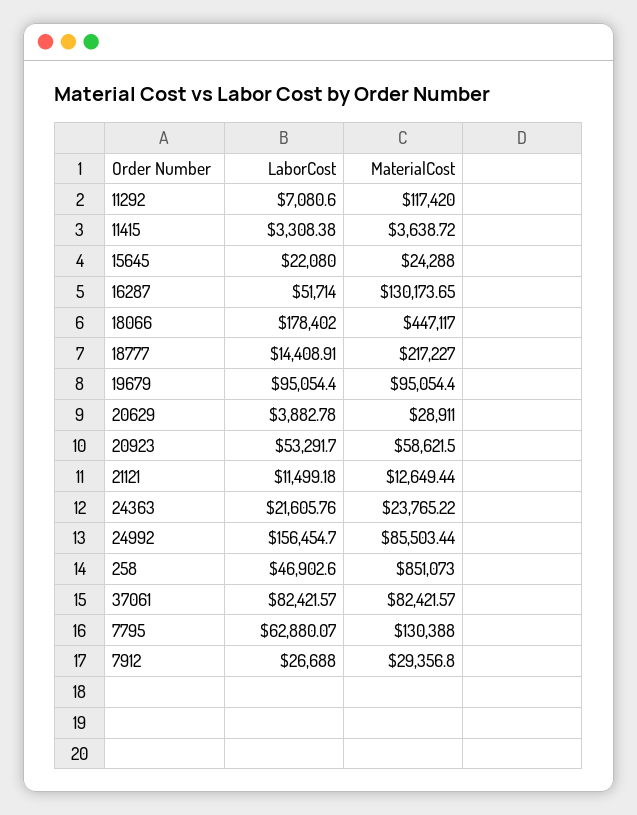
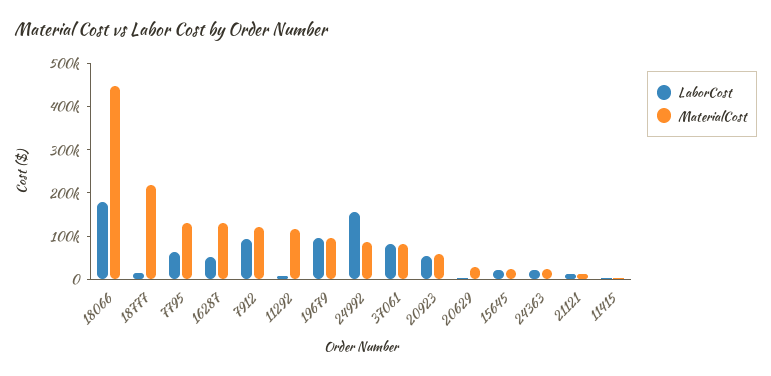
  {
    "LaborCost": {
      "11292": 7080.6,
      "11415": 3308.38,
      "15645": 22080,
      "16287": 51714,
      "18066": 178402,
      "18777": 14408.91,
      "19679": 95054.4,
      "20629": 3882.78,
      "20923": 53291.7,
      "21121": 11499.18,
      "24363": 21605.76,
      "24992": 156454.7,
-     "258": 46902.6,
      "37061": 82421.57,
      "7795": 62880.07,
-     "7912": 26688
+     "7912": 100000
    },
    "MaterialCost": {
      "11292": 117420,
      "11415": 3638.72,
      "15645": 24288,
      "16287": 130173.65,
      "18066": 447117,
      "18777": 217227,
      "19679": 95054.4,
      "20629": 28911,
      "20923": 58621.5,
      "21121": 12649.44,
      "24363": 23765.22,
      "24992": 85503.44,
-     "258": 851073,
      "37061": 82421.57,
      "7795": 130388,
-     "7912": 29356.8
+     "7912": 120000
    }
  }

